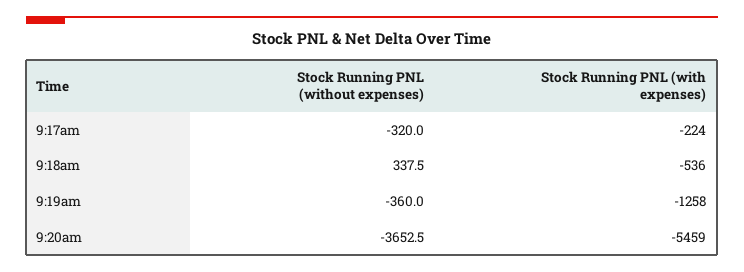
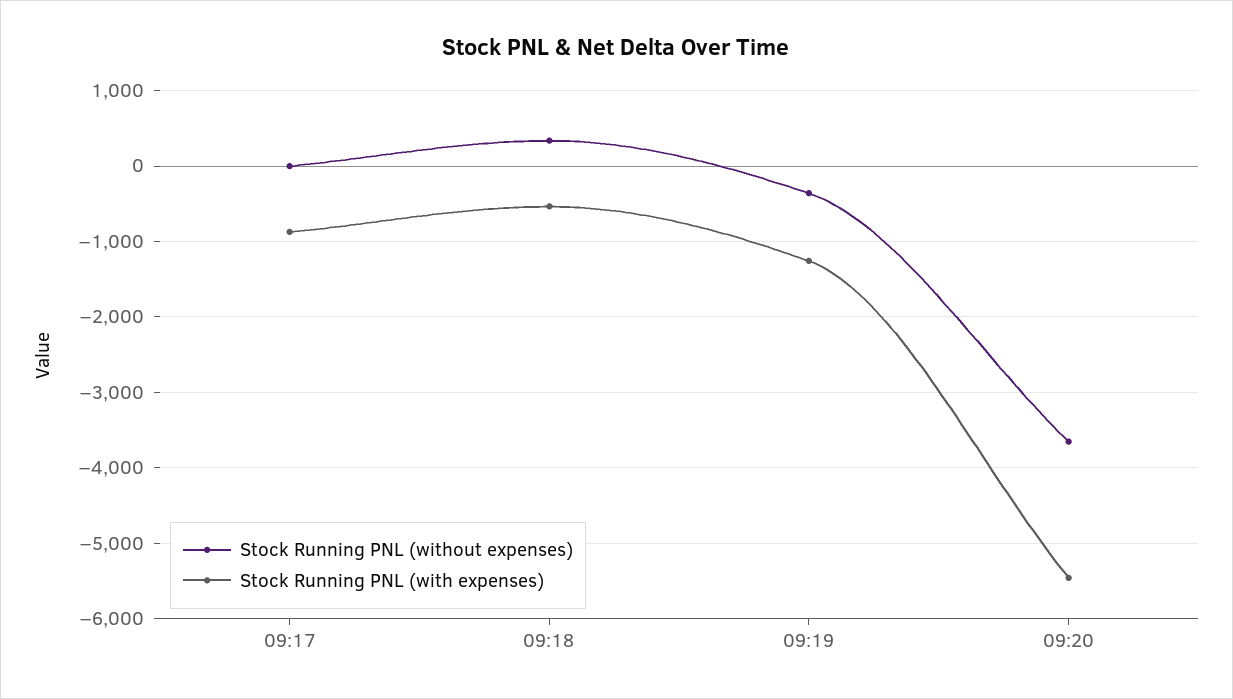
  {
    "Stock Running PNL (without expenses)": {
-     "9:17am": -320,
+     "9:17am": 0,
      "9:18am": 337.5,
      "9:19am": -360,
      "9:20am": -3652.5
    },
    "Stock Running PNL (with expenses)": {
-     "9:17am": -224,
+     "9:17am": -900,
      "9:18am": -536,
      "9:19am": -1258,
      "9:20am": -5459
    }
  }

